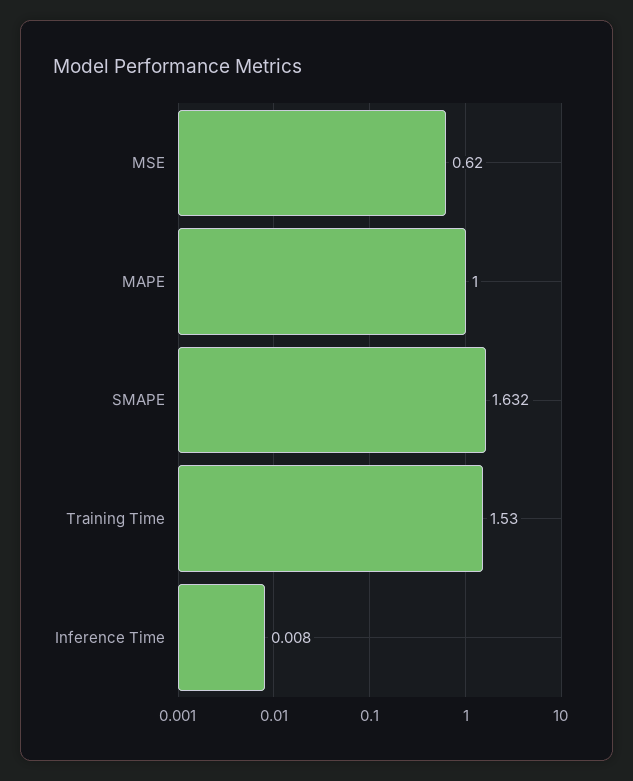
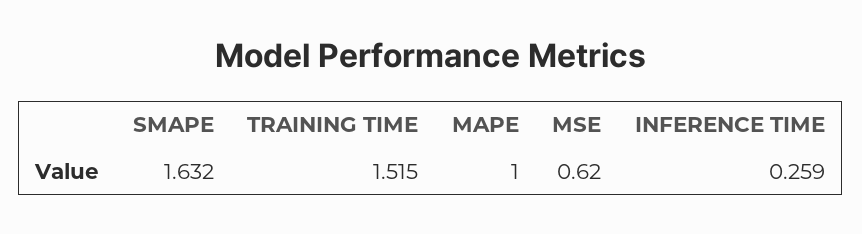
  {
    "MSE": 0.62,
    "MAPE": 1,
    "SMAPE": 1.632,
-   "Training Time": 1.53,
+   "Training Time": 1.515,
-   "Inference Time": 0.008
+   "Inference Time": 0.259
  }

